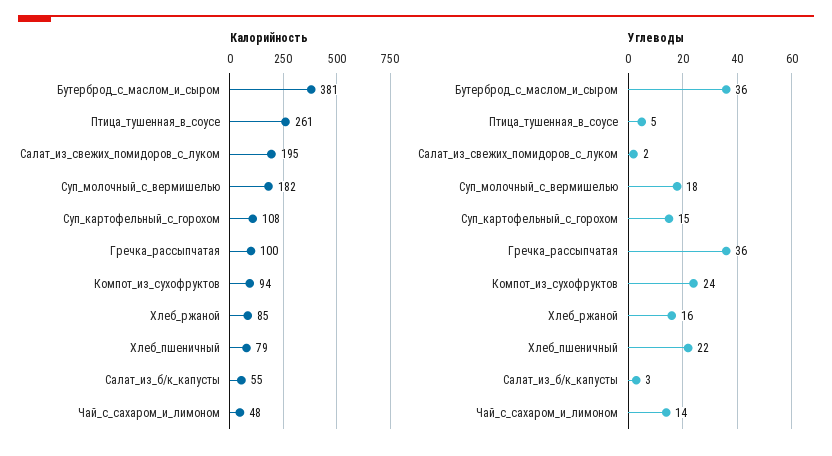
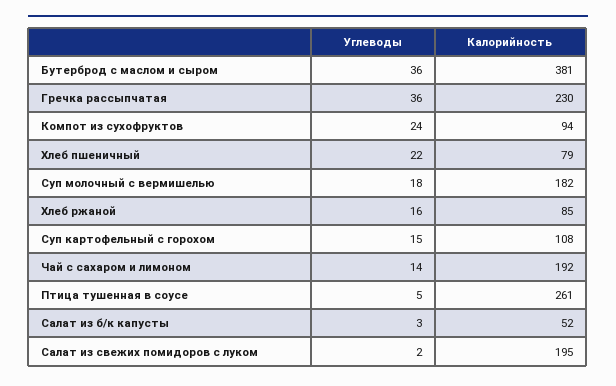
  {
    "Калорийность": {
      "Бутерброд_с_маслом_и_сыром": 381,
      "Птица_тушенная_в_соусе": 261,
      "Салат_из_свежих_помидоров_с_луком": 195,
      "Суп_молочный_с_вермишелью": 182,
      "Суп_картофельный_с_горохом": 108,
-     "Гречка_рассыпчатая": 100,
+     "Гречка_рассыпчатая": 230,
      "Компот_из_сухофруктов": 94,
      "Хлеб_ржаной": 85,
      "Хлеб_пшеничный": 79,
-     "Салат_из_б/к_капусты": 55,
+     "Салат_из_б/к_капусты": 52,
-     "Чай_с_сахаром_и_лимоном": 48
+     "Чай_с_сахаром_и_лимоном": 192
    },
    "Углеводы": {
      "Бутерброд_с_маслом_и_сыром": 36,
      "Птица_тушенная_в_соусе": 5,
      "Салат_из_свежих_помидоров_с_луком": 2,
      "Суп_молочный_с_вермишелью": 18,
      "Суп_картофельный_с_горохом": 15,
      "Гречка_рассыпчатая": 36,
      "Компот_из_сухофруктов": 24,
      "Хлеб_ржаной": 16,
      "Хлеб_пшеничный": 22,
      "Салат_из_б/к_капусты": 3,
      "Чай_с_сахаром_и_лимоном": 14
    }
  }

